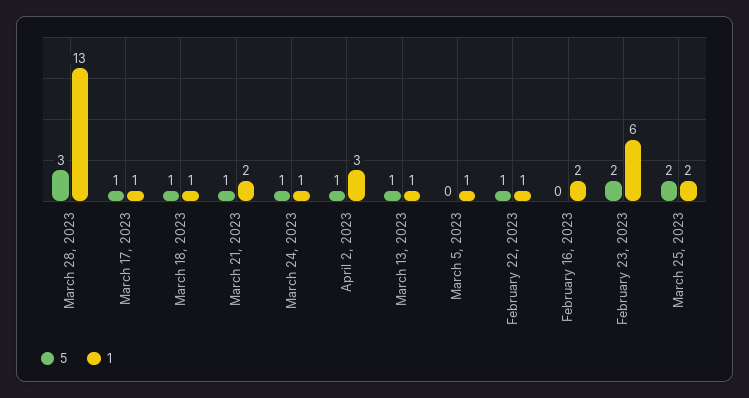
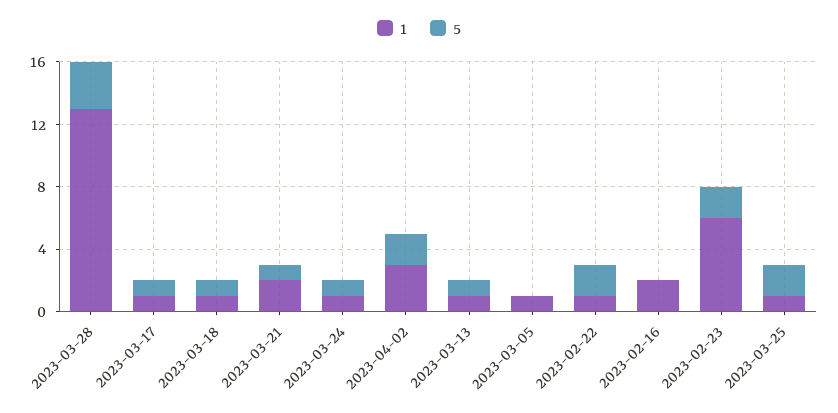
  {
    "5": {
      "March 28, 2023": 3,
      "March 17, 2023": 1,
      "March 18, 2023": 1,
      "March 21, 2023": 1,
      "March 24, 2023": 1,
-     "April 2, 2023": 1,
+     "April 2, 2023": 2,
      "March 13, 2023": 1,
      "March 5, 2023": 0,
-     "February 22, 2023": 1,
+     "February 22, 2023": 2,
      "February 16, 2023": 0,
      "February 23, 2023": 2,
      "March 25, 2023": 2
    },
    "1": {
      "March 28, 2023": 13,
      "March 17, 2023": 1,
      "March 18, 2023": 1,
      "March 21, 2023": 2,
      "March 24, 2023": 1,
      "April 2, 2023": 3,
      "March 13, 2023": 1,
      "March 5, 2023": 1,
      "February 22, 2023": 1,
      "February 16, 2023": 2,
      "February 23, 2023": 6,
-     "March 25, 2023": 2
+     "March 25, 2023": 1
    }
  }

